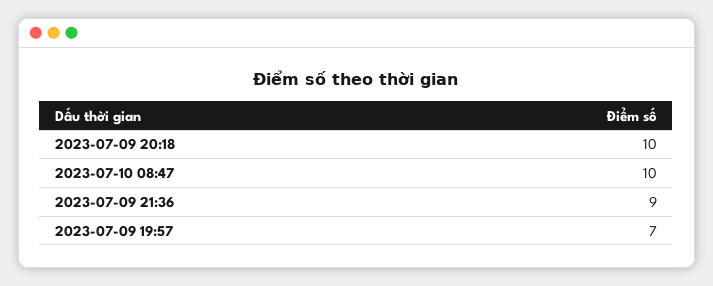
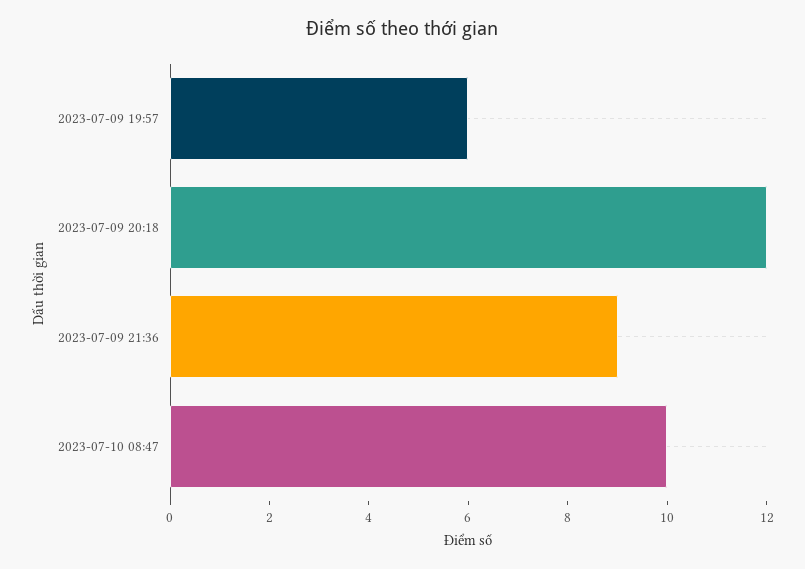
  {
-   "2023-07-09 20:18": 10,
+   "2023-07-09 20:18": 12,
    "2023-07-10 08:47": 10,
    "2023-07-09 21:36": 9,
-   "2023-07-09 19:57": 7
+   "2023-07-09 19:57": 6
  }

